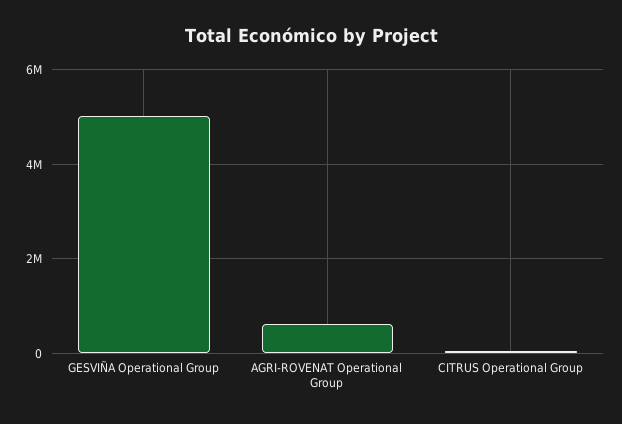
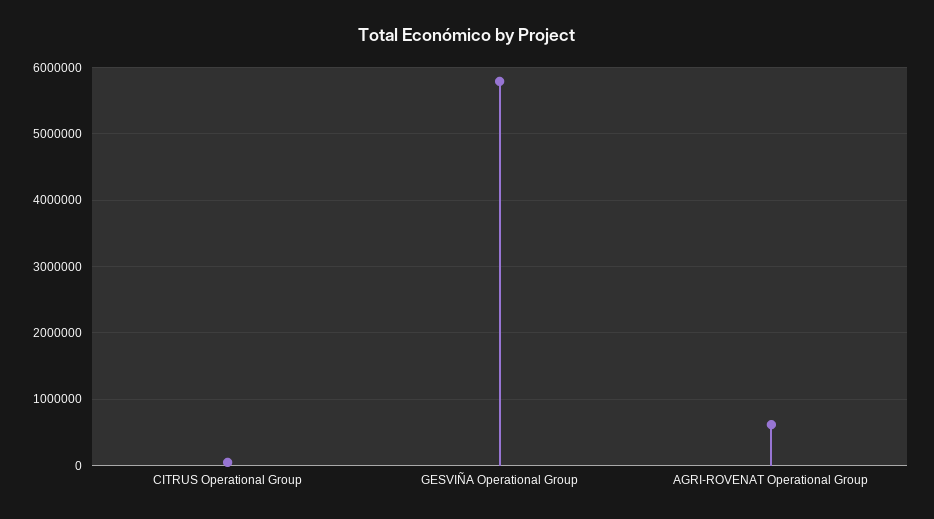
  {
-   "GESVIÑA Operational Group": 5000000,
+   "GESVIÑA Operational Group": 5800000,
    "AGRI-ROVENAT Operational Group": 600000,
    "CITRUS Operational Group": 0
  }

